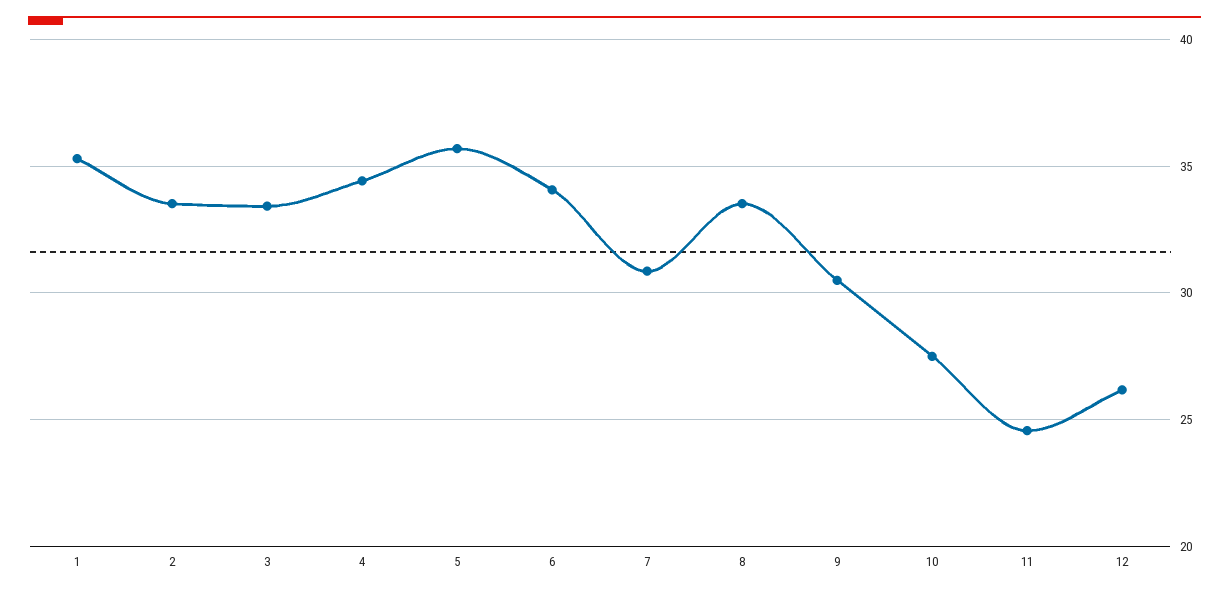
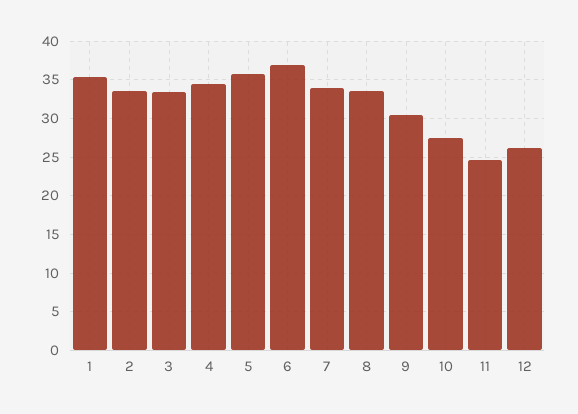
  {
    "1": 35.5,
    "2": 33.5,
    "3": 33.5,
    "4": 34.5,
    "5": 35.5,
-   "6": 34,
+   "6": 37,
-   "7": 31,
+   "7": 34,
    "8": 33.5,
    "9": 30.5,
    "10": 27.5,
    "11": 24.5,
    "12": 26
  }

